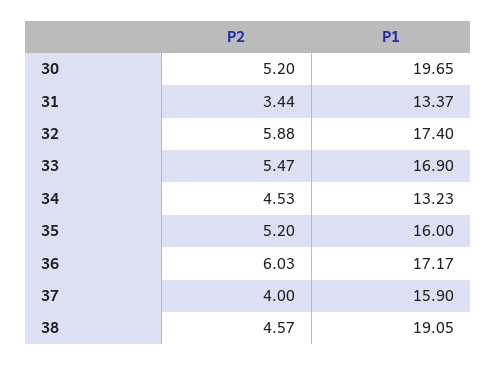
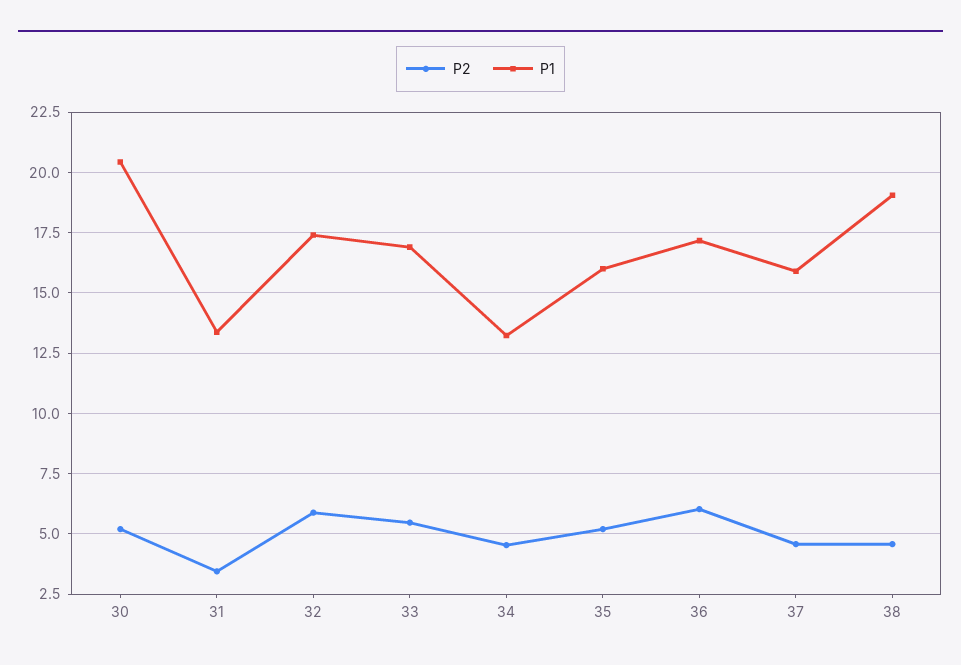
  {
    "P2": {
      "30": 5.2,
      "31": 3.44,
      "32": 5.88,
      "33": 5.47,
      "34": 4.53,
      "35": 5.2,
      "36": 6.03,
-     "37": 4,
+     "37": 4.5,
      "38": 4.57
    },
    "P1": {
-     "30": 19.65,
+     "30": 20.5,
      "31": 13.37,
      "32": 17.4,
      "33": 16.9,
      "34": 13.23,
      "35": 16,
      "36": 17.17,
      "37": 15.9,
      "38": 19.05
    }
  }

